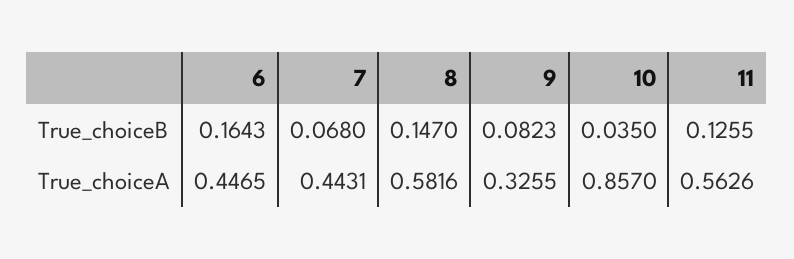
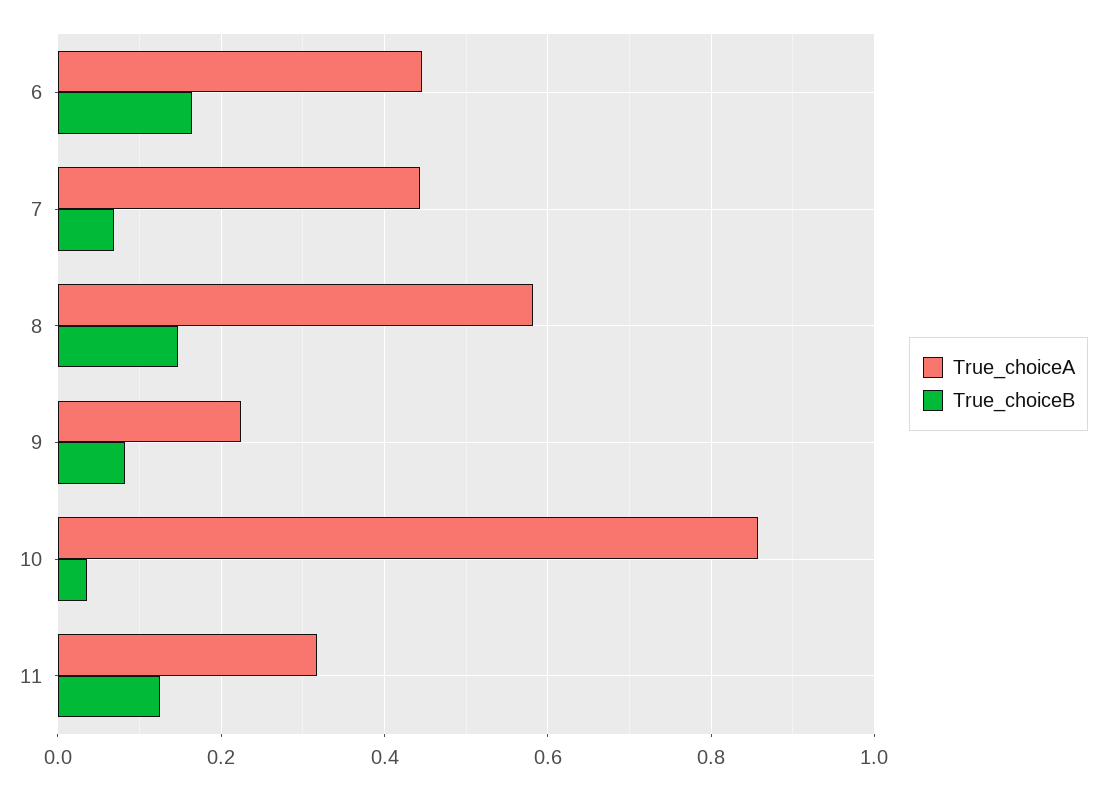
  {
    "True_choiceB": {
      "6": 0.1643,
      "7": 0.068,
      "8": 0.147,
      "9": 0.0823,
      "10": 0.035,
      "11": 0.1255
    },
    "True_choiceA": {
      "6": 0.4465,
      "7": 0.4431,
      "8": 0.5816,
-     "9": 0.3255,
+     "9": 0.22,
      "10": 0.857,
-     "11": 0.5626
+     "11": 0.32
    }
  }

